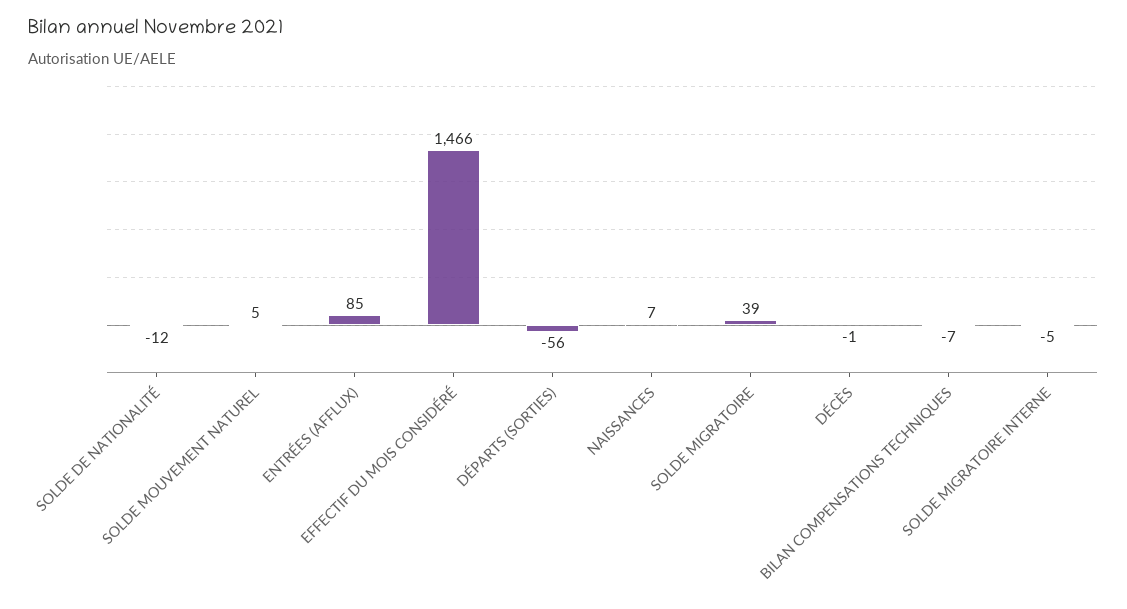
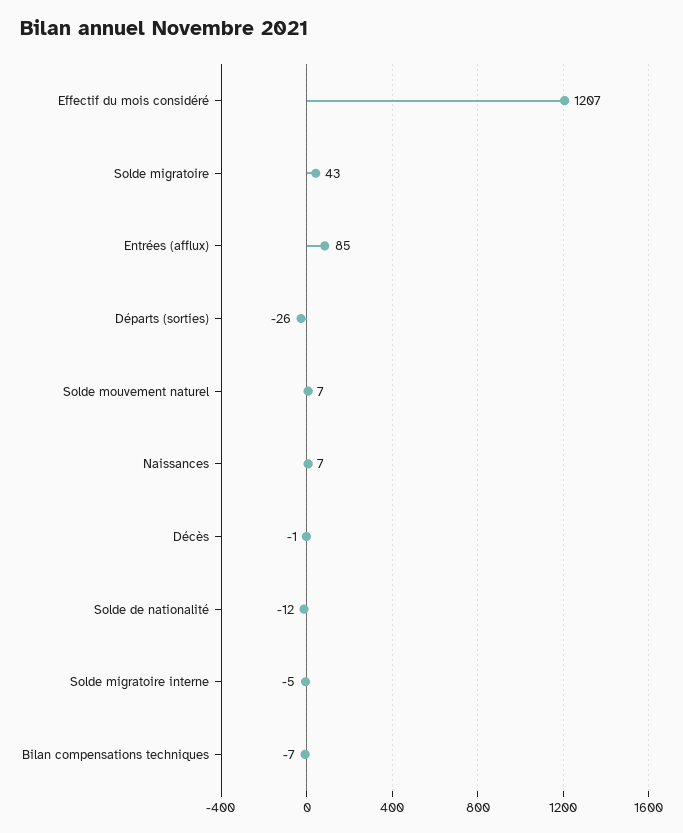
  {
    "SOLDE DE NATIONALITÉ": -12,
-   "SOLDE MOUVEMENT NATUREL": 5,
+   "SOLDE MOUVEMENT NATUREL": 7,
    "ENTRÉES (AFFLUX)": 85,
-   "EFFECTIF DU MOIS CONSIDÉRÉ": 1466,
+   "EFFECTIF DU MOIS CONSIDÉRÉ": 1207,
-   "DÉPARTS (SORTIES)": -56,
+   "DÉPARTS (SORTIES)": -26,
    "NAISSANCES": 7,
-   "SOLDE MIGRATOIRE": 39,
+   "SOLDE MIGRATOIRE": 43,
    "DÉCÈS": -1,
    "BILAN COMPENSATIONS TECHNIQUES": -7,
    "SOLDE MIGRATOIRE INTERNE": -5
  }

